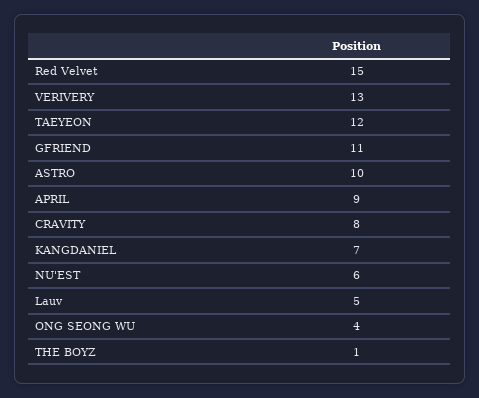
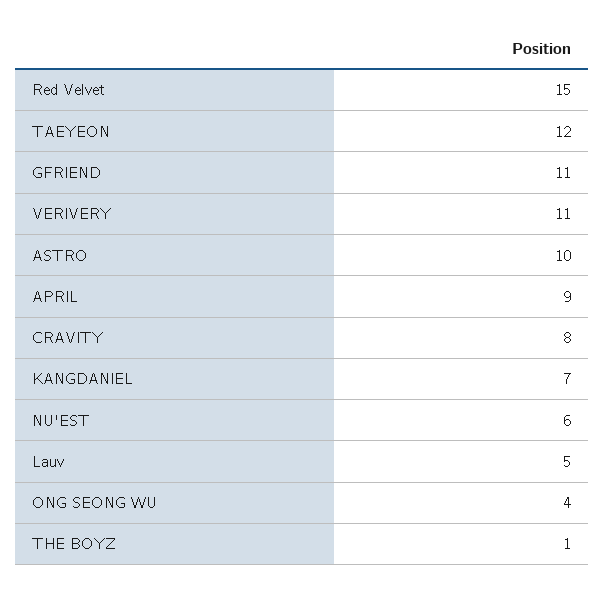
  {
    "Red Velvet": 15,
-   "VERIVERY": 13,
+   "VERIVERY": 11,
    "TAEYEON": 12,
    "GFRIEND": 11,
    "ASTRO": 10,
    "APRIL": 9,
    "CRAVITY": 8,
    "KANGDANIEL": 7,
    "NU'EST": 6,
    "Lauv": 5,
    "ONG SEONG WU": 4,
    "THE BOYZ": 1
  }

